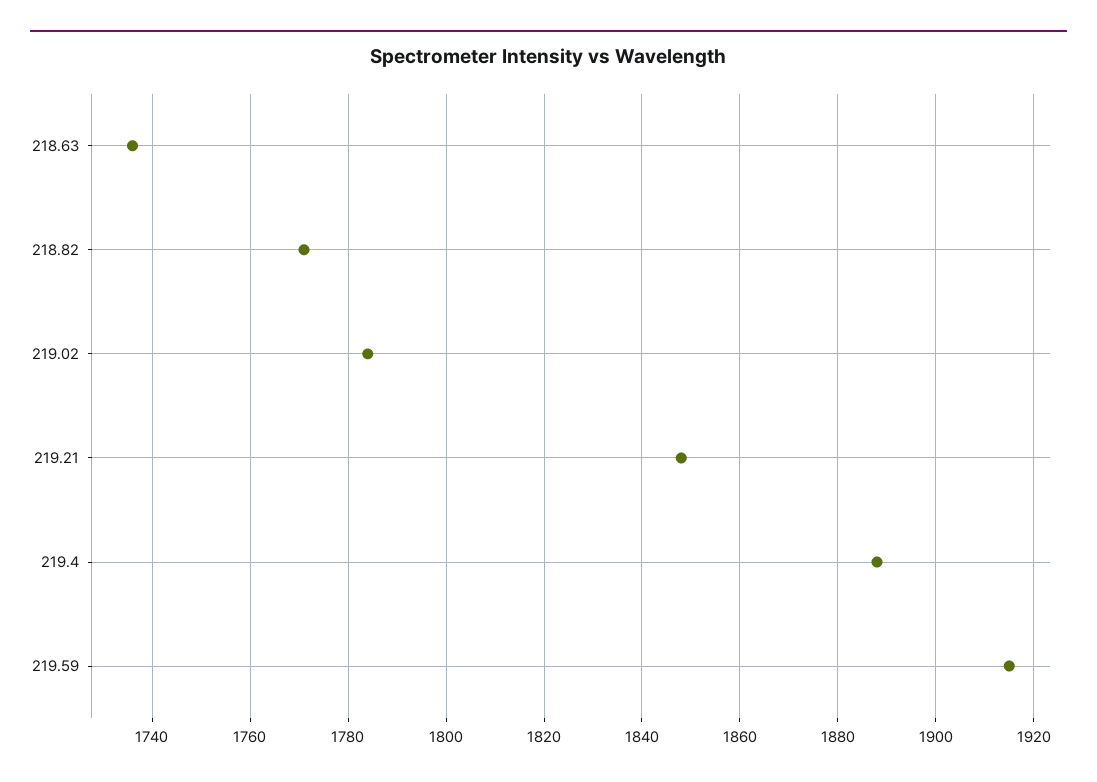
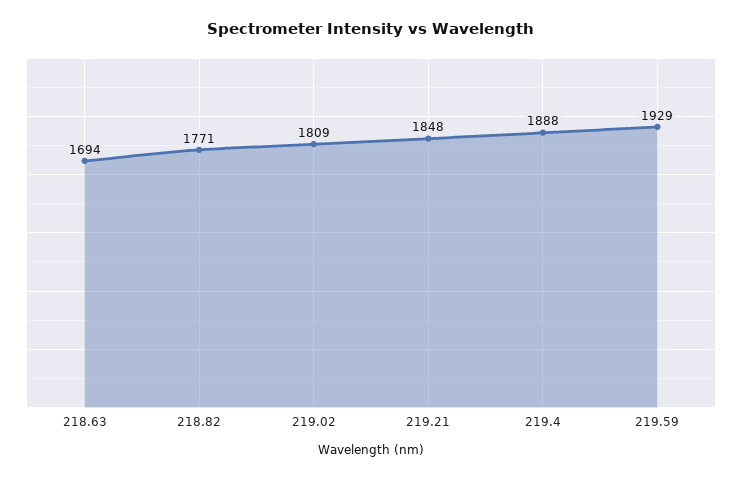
  {
-   "218.63": 1735,
+   "218.63": 1694,
    "218.82": 1771,
-   "219.02": 1785,
+   "219.02": 1809,
    "219.21": 1848,
    "219.4": 1888,
-   "219.59": 1915
+   "219.59": 1929
  }

